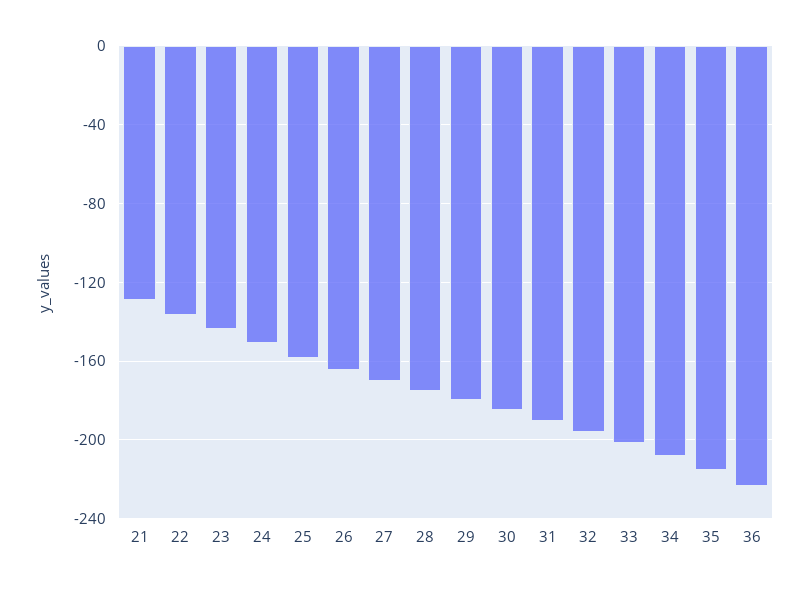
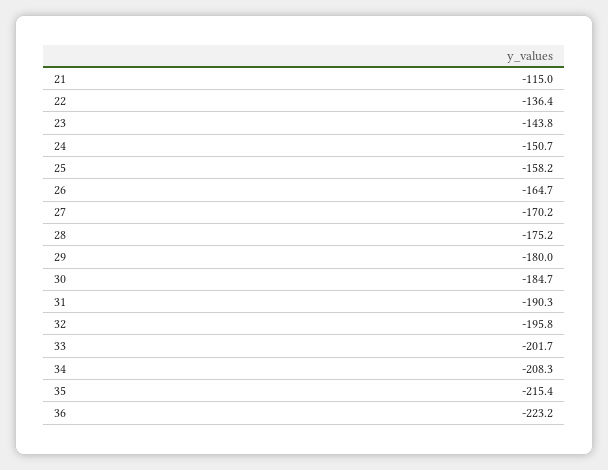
  {
-   "21": -130,
+   "21": -115,
    "22": -136.4,
    "23": -143.8,
    "24": -150.7,
    "25": -158.2,
    "26": -164.7,
    "27": -170.2,
    "28": -175.2,
    "29": -180,
    "30": -184.7,
    "31": -190.3,
    "32": -195.8,
    "33": -201.7,
    "34": -208.3,
    "35": -215.4,
    "36": -223.2
  }

